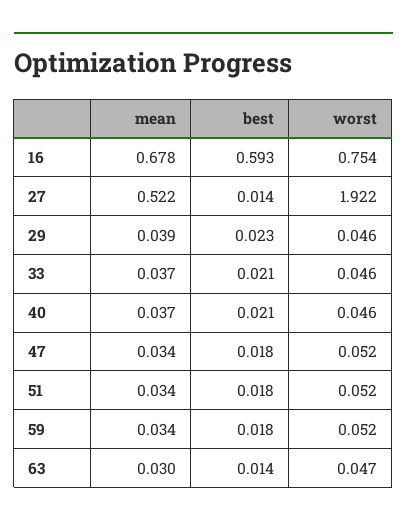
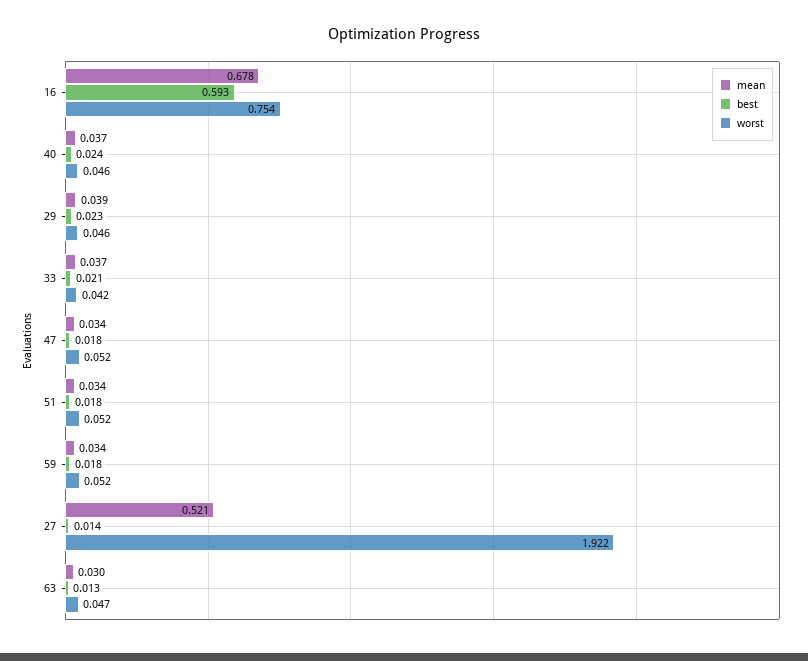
  {
    "mean": {
      "16": 0.678,
-     "27": 0.522,
+     "27": 0.521,
      "29": 0.039,
      "33": 0.037,
      "40": 0.037,
      "47": 0.034,
      "51": 0.034,
      "59": 0.034,
      "63": 0.03
    },
    "best": {
      "16": 0.593,
      "27": 0.014,
      "29": 0.023,
      "33": 0.021,
-     "40": 0.021,
+     "40": 0.024,
      "47": 0.018,
      "51": 0.018,
      "59": 0.018,
-     "63": 0.014
+     "63": 0.013
    },
    "worst": {
      "16": 0.754,
      "27": 1.922,
      "29": 0.046,
-     "33": 0.046,
+     "33": 0.042,
      "40": 0.046,
      "47": 0.052,
      "51": 0.052,
      "59": 0.052,
      "63": 0.047
    }
  }

